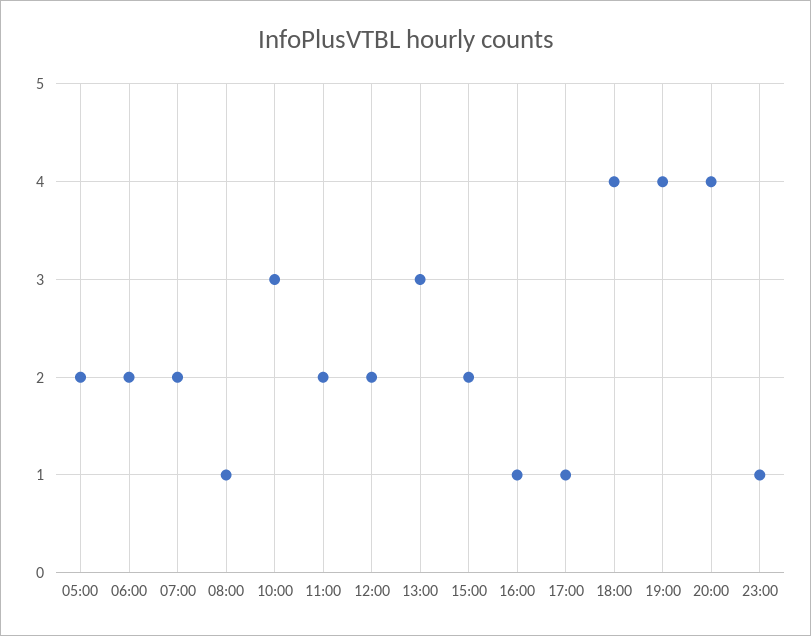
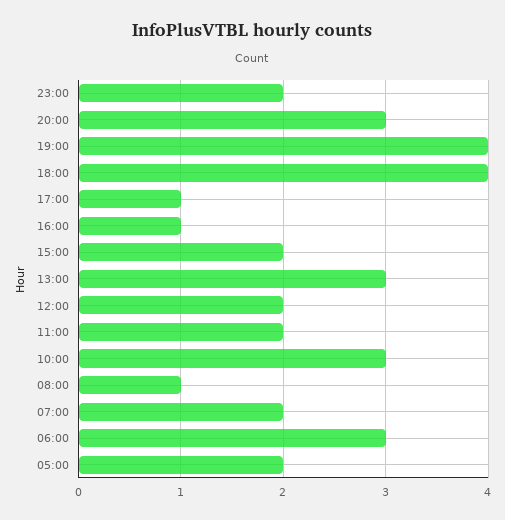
  {
    "05:00": 2,
-   "06:00": 2,
+   "06:00": 3,
    "07:00": 2,
    "08:00": 1,
    "10:00": 3,
    "11:00": 2,
    "12:00": 2,
    "13:00": 3,
    "15:00": 2,
    "16:00": 1,
    "17:00": 1,
    "18:00": 4,
    "19:00": 4,
-   "20:00": 4,
+   "20:00": 3,
-   "23:00": 1
+   "23:00": 2
  }

